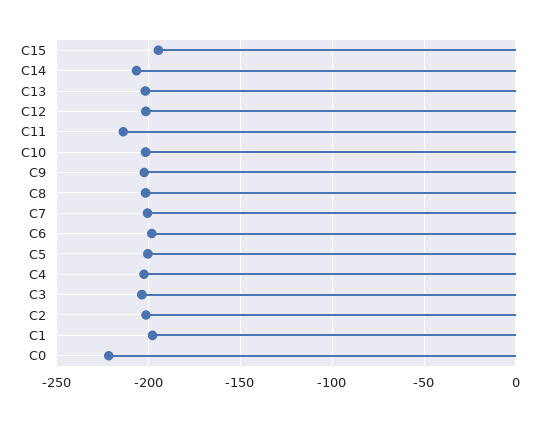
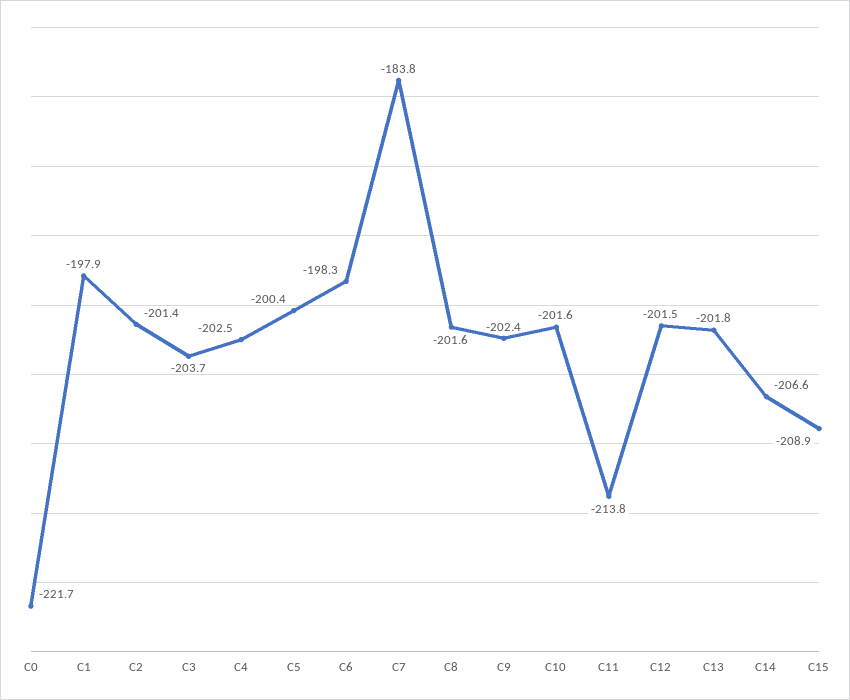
  {
-   "C15": -195,
+   "C15": -208.9,
    "C14": -206.6,
    "C13": -201.8,
    "C12": -201.5,
    "C11": -213.8,
    "C10": -201.6,
    "C9": -202.4,
    "C8": -201.6,
-   "C7": -200,
+   "C7": -183.8,
    "C6": -198.3,
    "C5": -200.4,
    "C4": -202.5,
    "C3": -203.7,
    "C2": -201.4,
    "C1": -197.9,
    "C0": -221.7
  }

